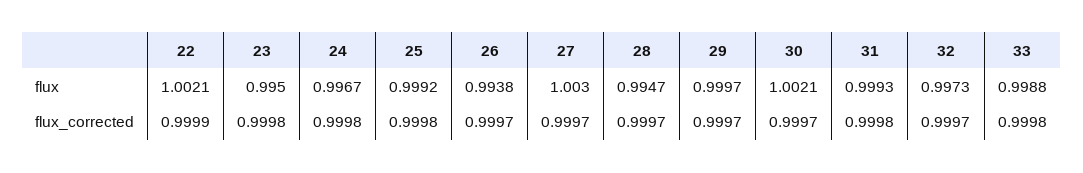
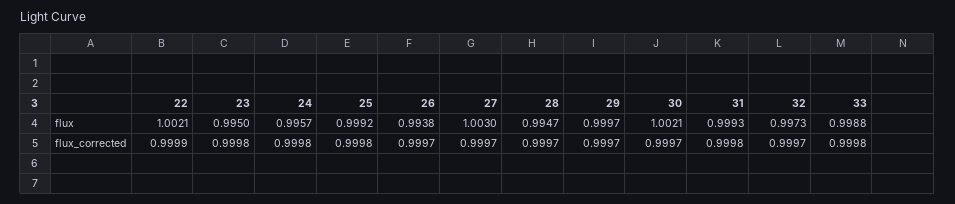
  {
    "22": {
      "flux": 1.0021,
      "flux_corrected": 0.9999
    },
    "23": {
      "flux": 0.995,
      "flux_corrected": 0.9998
    },
    "24": {
-     "flux": 0.9967,
+     "flux": 0.9957,
      "flux_corrected": 0.9998
    },
    "25": {
      "flux": 0.9992,
      "flux_corrected": 0.9998
    },
    "26": {
      "flux": 0.9938,
      "flux_corrected": 0.9997
    },
    "27": {
      "flux": 1.003,
      "flux_corrected": 0.9997
    },
    "28": {
      "flux": 0.9947,
      "flux_corrected": 0.9997
    },
    "29": {
      "flux": 0.9997,
      "flux_corrected": 0.9997
    },
    "30": {
      "flux": 1.0021,
      "flux_corrected": 0.9997
    },
    "31": {
      "flux": 0.9993,
      "flux_corrected": 0.9998
    },
    "32": {
      "flux": 0.9973,
      "flux_corrected": 0.9997
    },
    "33": {
      "flux": 0.9988,
      "flux_corrected": 0.9998
    }
  }

